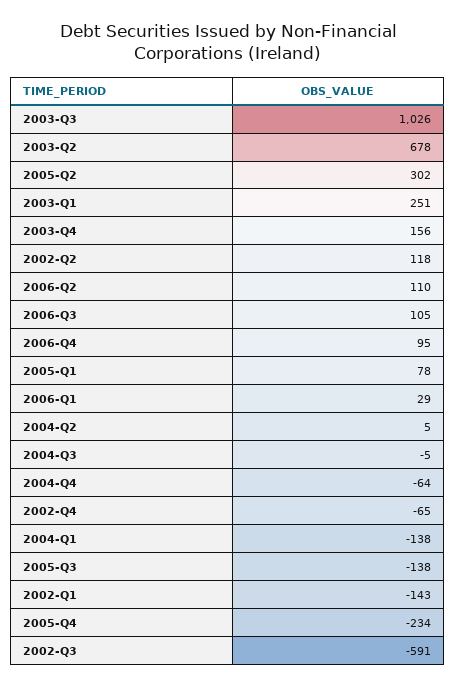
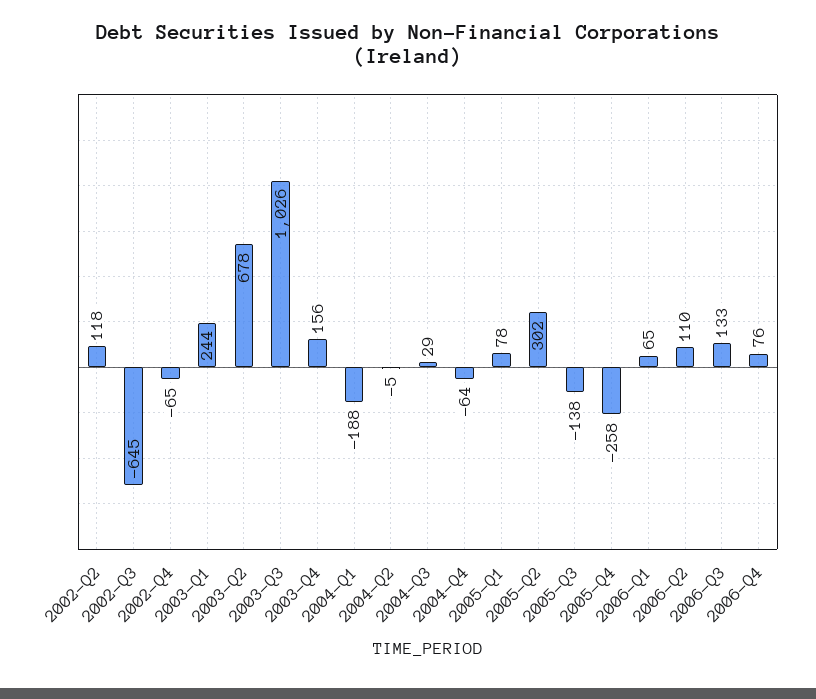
  {
    "2003-Q3": 1026,
    "2003-Q2": 678,
    "2005-Q2": 302,
-   "2003-Q1": 251,
+   "2003-Q1": 244,
    "2003-Q4": 156,
    "2002-Q2": 118,
    "2006-Q2": 110,
-   "2006-Q3": 105,
+   "2006-Q3": 133,
-   "2006-Q4": 95,
+   "2006-Q4": 76,
    "2005-Q1": 78,
-   "2006-Q1": 29,
+   "2006-Q1": 65,
-   "2004-Q2": 5,
+   "2004-Q2": -5,
-   "2004-Q3": -5,
+   "2004-Q3": 29,
    "2004-Q4": -64,
    "2002-Q4": -65,
-   "2004-Q1": -138,
+   "2004-Q1": -188,
    "2005-Q3": -138,
-   "2002-Q1": -143,
-   "2005-Q4": -234,
+   "2005-Q4": -258,
-   "2002-Q3": -591
+   "2002-Q3": -645
  }

